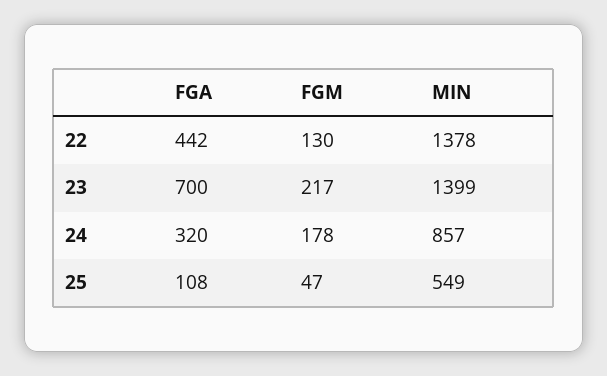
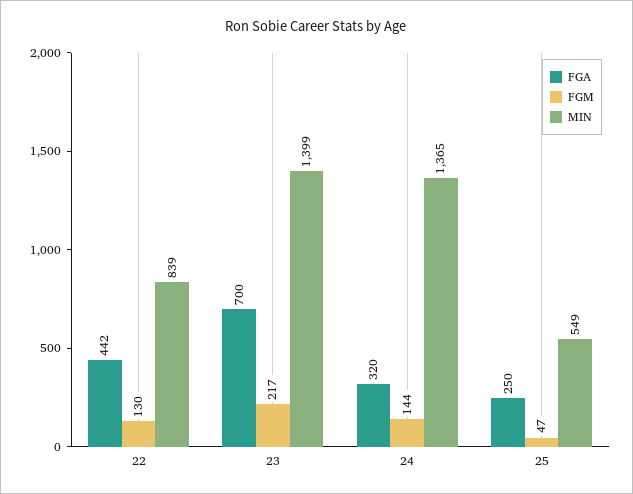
  {
    "FGA": {
      "22": 442,
      "23": 700,
      "24": 320,
-     "25": 108
+     "25": 250
    },
    "FGM": {
      "22": 130,
      "23": 217,
-     "24": 178,
+     "24": 144,
      "25": 47
    },
    "MIN": {
-     "22": 1378,
+     "22": 839,
      "23": 1399,
-     "24": 857,
+     "24": 1365,
      "25": 549
    }
  }

